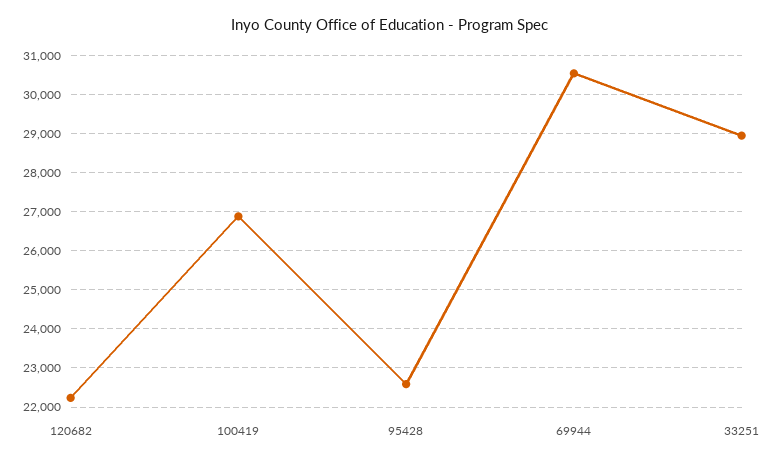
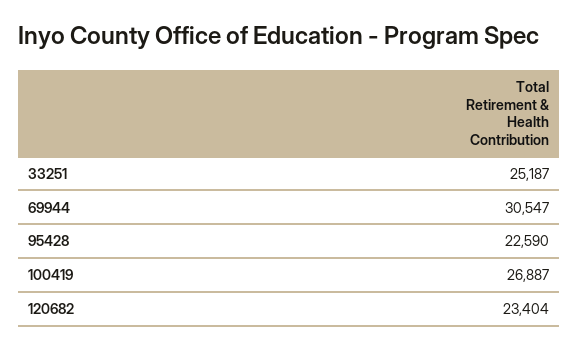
  {
-   "120682": 22200,
+   "120682": 23404,
    "100419": 26887,
    "95428": 22590,
    "69944": 30547,
-   "33251": 29000
+   "33251": 25187
  }

